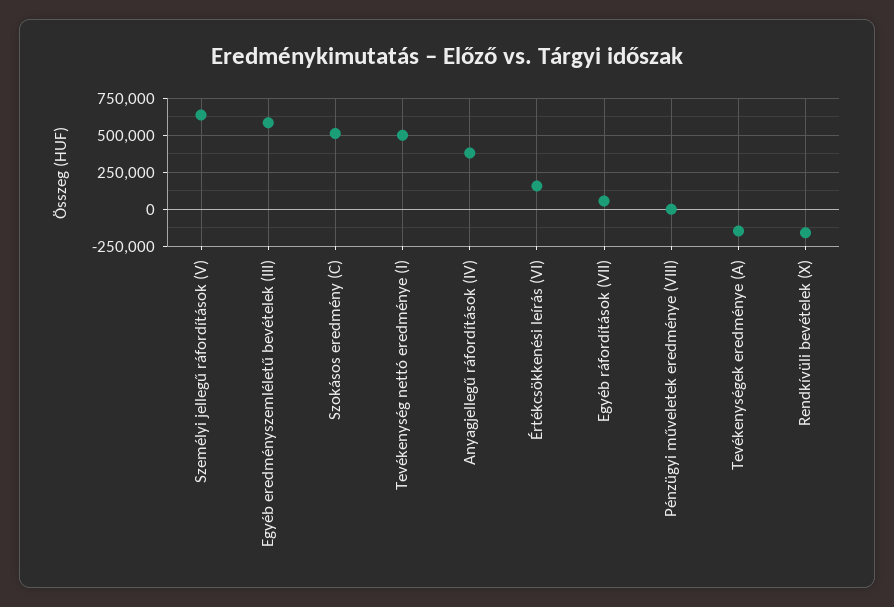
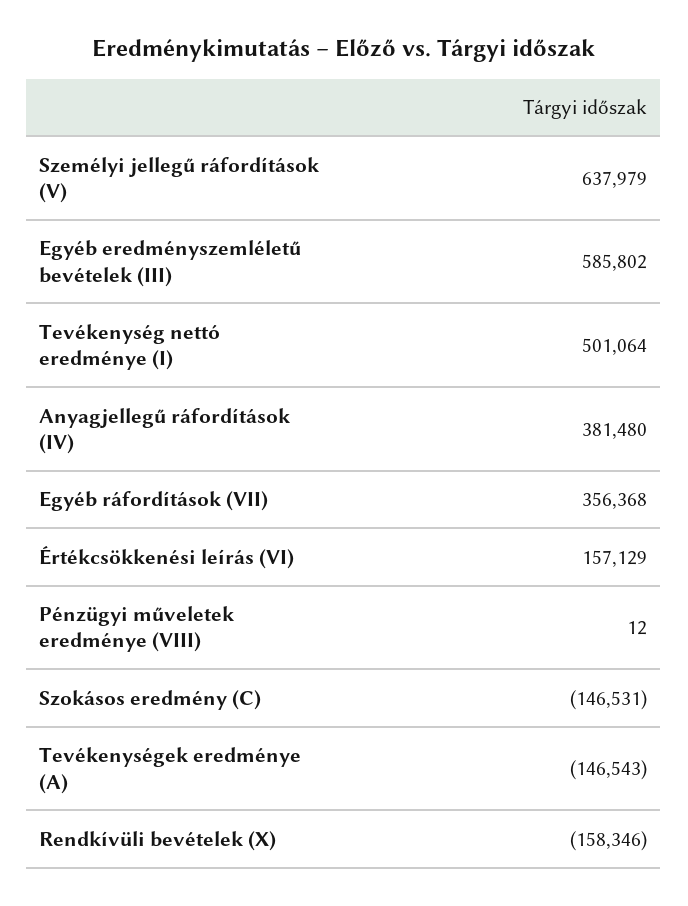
  {
    "Személyi jellegű ráfordítások (V)": 637979,
    "Egyéb eredményszemléletű bevételek (III)": 585802,
-   "Szokásos eredmény (C)": 500000,
+   "Szokásos eredmény (C)": -146531,
    "Tevékenység nettó eredménye (I)": 501064,
    "Anyagjellegű ráfordítások (IV)": 381480,
    "Értékcsökkenési leírás (VI)": 157129,
-   "Egyéb ráfordítások (VII)": 50000,
+   "Egyéb ráfordítások (VII)": 356368,
    "Pénzügyi műveletek eredménye (VIII)": 12,
    "Tevékenységek eredménye (A)": -146543,
    "Rendkívüli bevételek (X)": -158346
  }

